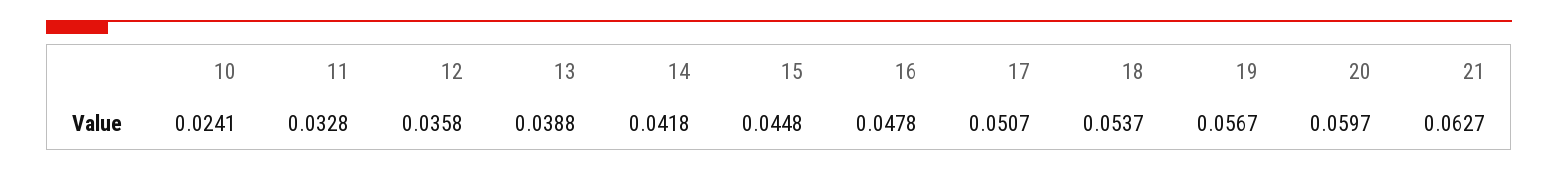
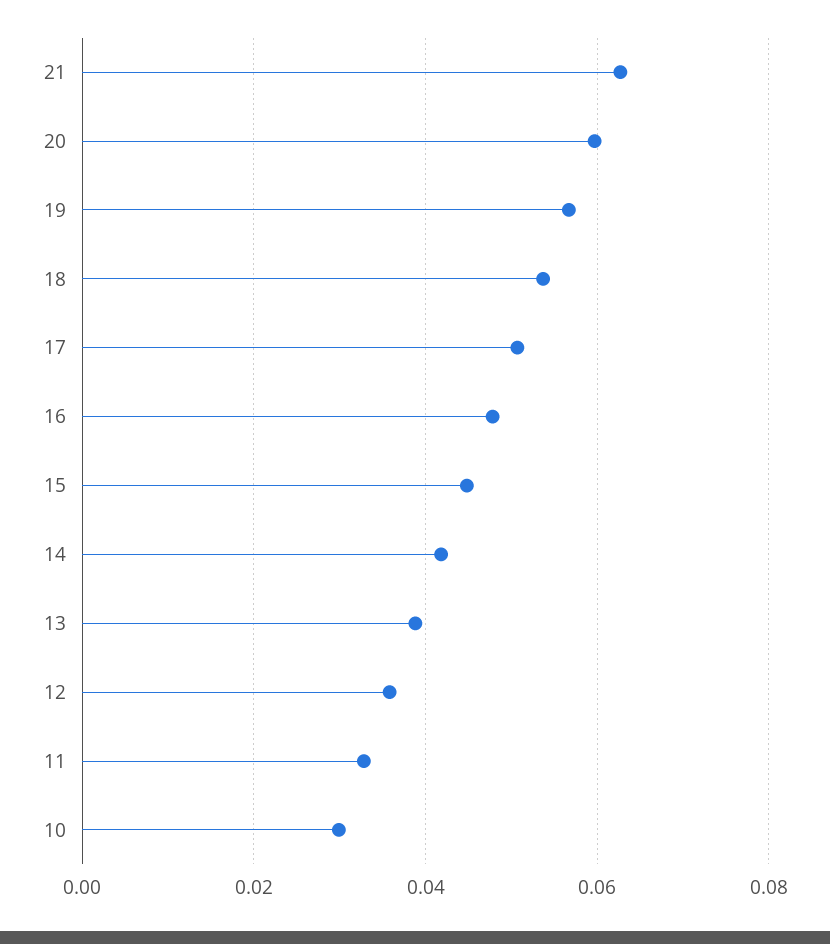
  {
-   "10": 0.0241,
+   "10": 0.03,
    "11": 0.0328,
    "12": 0.0358,
    "13": 0.0388,
    "14": 0.0418,
    "15": 0.0448,
    "16": 0.0478,
    "17": 0.0507,
    "18": 0.0537,
    "19": 0.0567,
    "20": 0.0597,
    "21": 0.0627
  }

